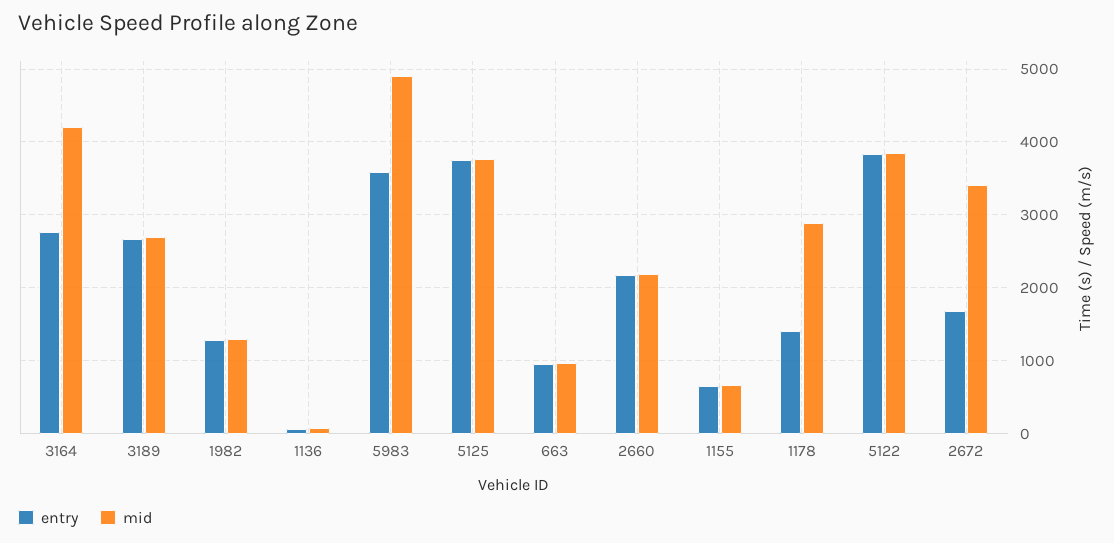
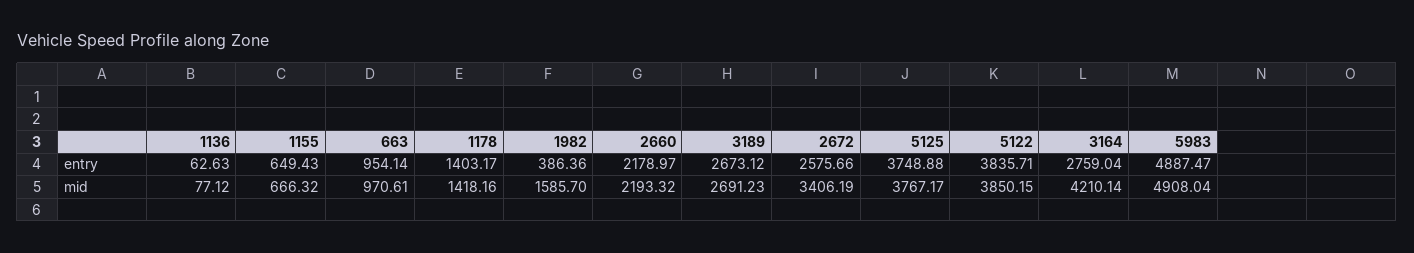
  {
    "entry": {
      "3164": 2759.04,
      "3189": 2673.12,
-     "1982": 1300,
+     "1982": 386.36,
      "1136": 62.63,
-     "5983": 3600,
+     "5983": 4887.47,
      "5125": 3748.88,
      "663": 954.14,
      "2660": 2178.97,
      "1155": 649.43,
      "1178": 1403.17,
      "5122": 3835.71,
-     "2672": 1700
+     "2672": 2575.66
    },
    "mid": {
      "3164": 4210.14,
      "3189": 2691.23,
-     "1982": 1300,
+     "1982": 1585.7,
      "1136": 77.12,
      "5983": 4908.04,
      "5125": 3767.17,
      "663": 970.61,
      "2660": 2193.32,
      "1155": 666.32,
-     "1178": 2900,
+     "1178": 1418.16,
      "5122": 3850.15,
      "2672": 3406.19
    }
  }

